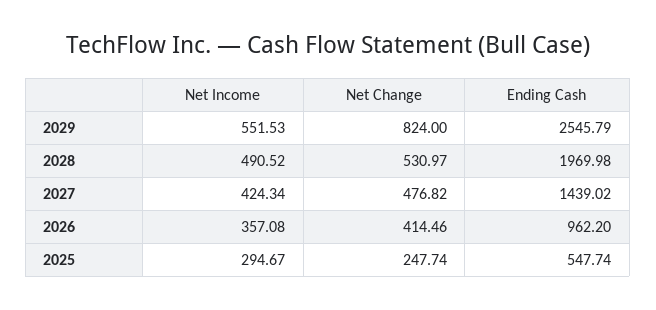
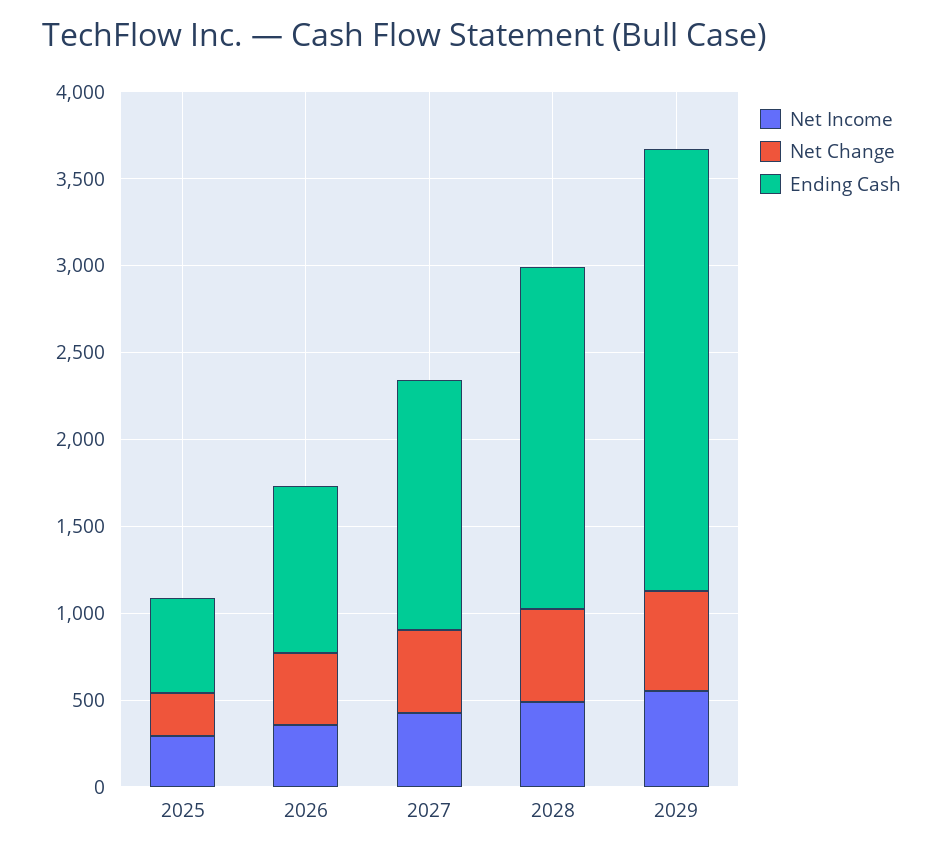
  {
    "Net Income": {
      "2029": 551.53,
      "2028": 490.52,
      "2027": 424.34,
      "2026": 357.08,
      "2025": 294.67
    },
    "Net Change": {
-     "2029": 824,
+     "2029": 600,
      "2028": 530.97,
      "2027": 476.82,
      "2026": 414.46,
      "2025": 247.74
    },
    "Ending Cash": {
      "2029": 2545.79,
      "2028": 1969.98,
      "2027": 1439.02,
      "2026": 962.2,
      "2025": 547.74
    }
  }

